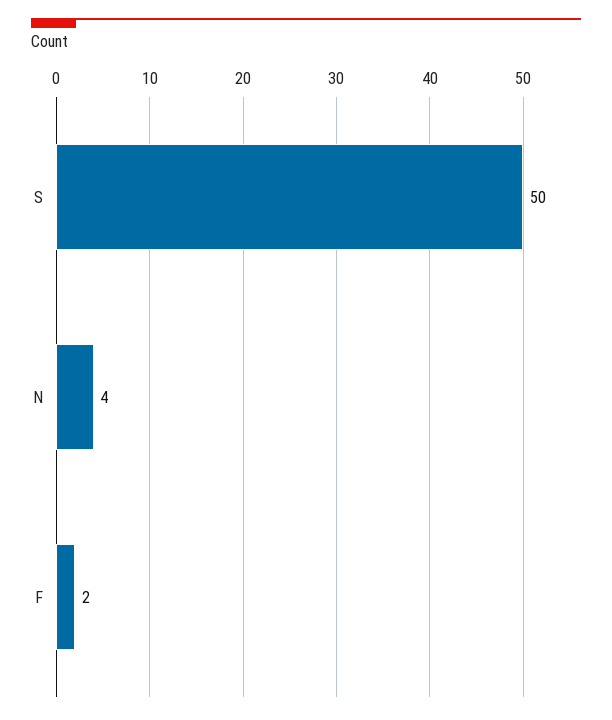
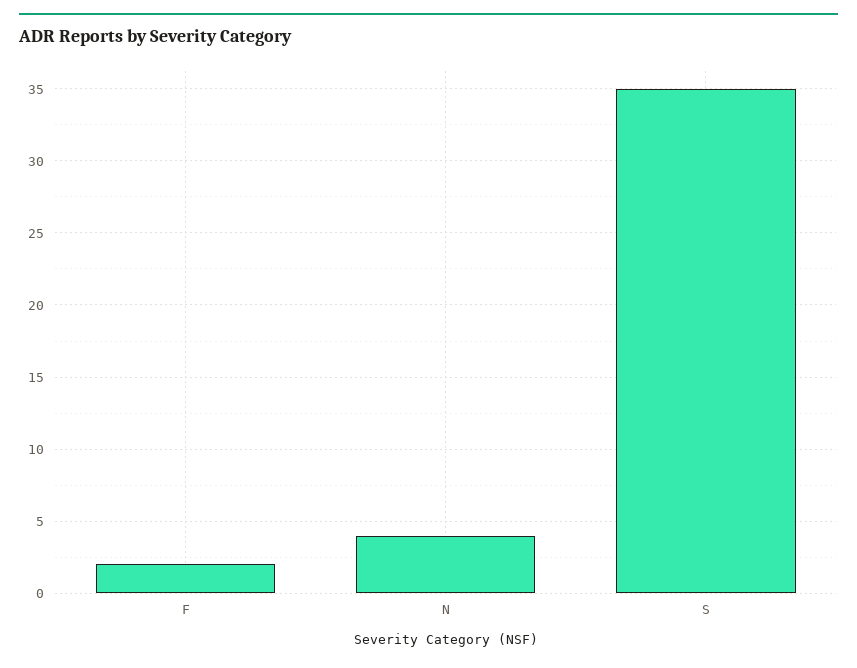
  {
-   "S": 50,
+   "S": 35,
    "N": 4,
    "F": 2
  }

